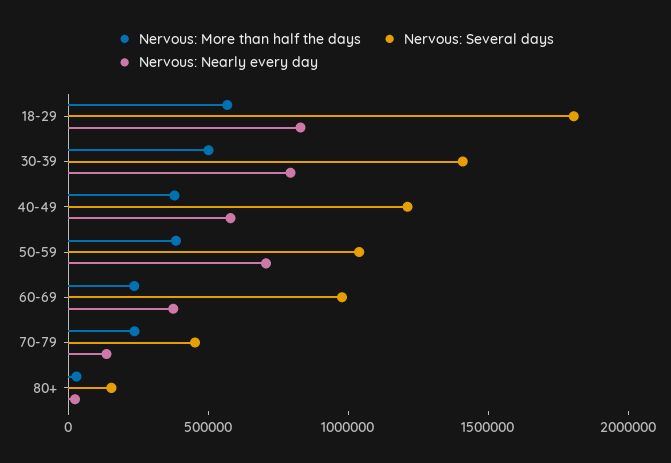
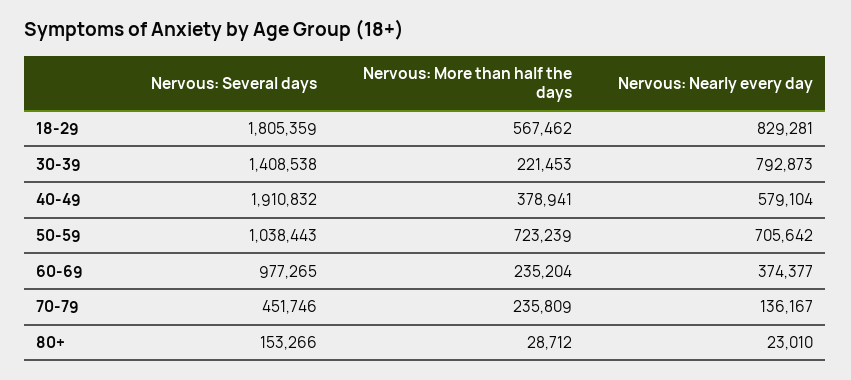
  {
    "Nervous: More than half the days": {
      "18-29": 567462,
-     "30-39": 500000,
+     "30-39": 221453,
      "40-49": 378941,
-     "50-59": 400000,
+     "50-59": 723239,
      "60-69": 235204,
      "70-79": 235809,
      "80+": 28712
    },
    "Nervous: Several days": {
      "18-29": 1805359,
      "30-39": 1408538,
-     "40-49": 1200000,
+     "40-49": 1910832,
      "50-59": 1038443,
      "60-69": 977265,
      "70-79": 451746,
      "80+": 153266
    },
    "Nervous: Nearly every day": {
      "18-29": 829281,
      "30-39": 792873,
      "40-49": 579104,
      "50-59": 705642,
      "60-69": 374377,
      "70-79": 136167,
      "80+": 23010
    }
  }

